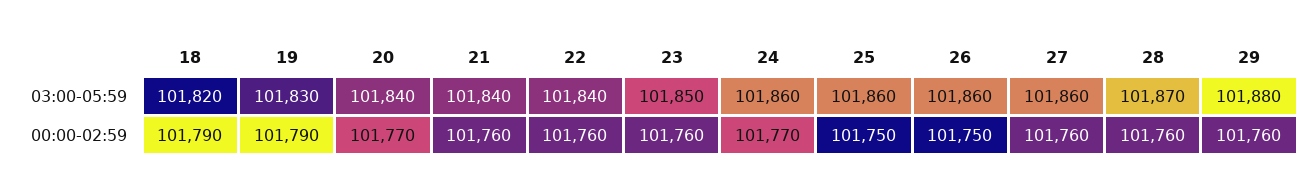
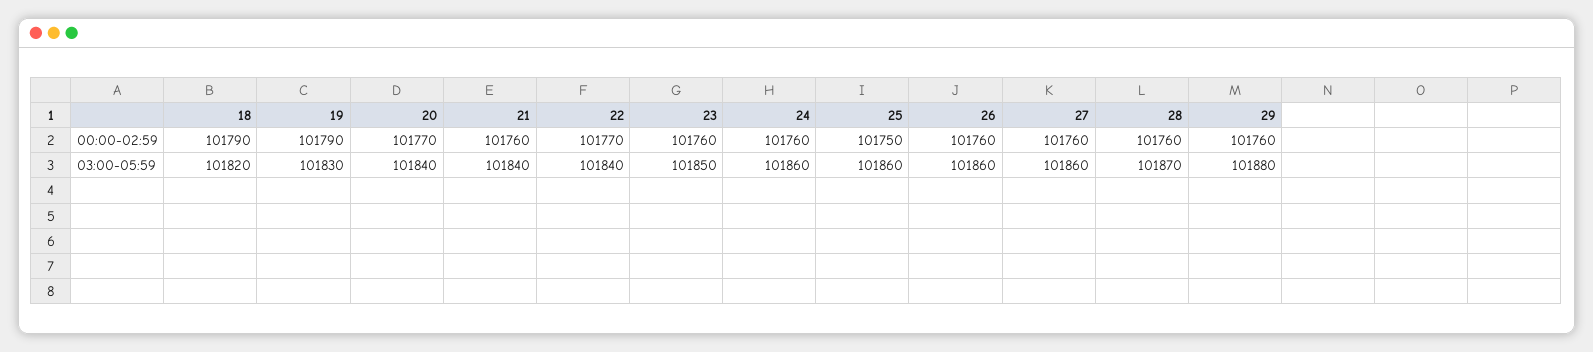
  {
    "18": {
      "03:00-05:59": 101820,
      "00:00-02:59": 101790
    },
    "19": {
      "03:00-05:59": 101830,
      "00:00-02:59": 101790
    },
    "20": {
      "03:00-05:59": 101840,
      "00:00-02:59": 101770
    },
    "21": {
      "03:00-05:59": 101840,
      "00:00-02:59": 101760
    },
    "22": {
      "03:00-05:59": 101840,
-     "00:00-02:59": 101760
+     "00:00-02:59": 101770
    },
    "23": {
      "03:00-05:59": 101850,
      "00:00-02:59": 101760
    },
    "24": {
      "03:00-05:59": 101860,
-     "00:00-02:59": 101770
+     "00:00-02:59": 101760
    },
    "25": {
      "03:00-05:59": 101860,
      "00:00-02:59": 101750
    },
    "26": {
      "03:00-05:59": 101860,
-     "00:00-02:59": 101750
+     "00:00-02:59": 101760
    },
    "27": {
      "03:00-05:59": 101860,
      "00:00-02:59": 101760
    },
    "28": {
      "03:00-05:59": 101870,
      "00:00-02:59": 101760
    },
    "29": {
      "03:00-05:59": 101880,
      "00:00-02:59": 101760
    }
  }

